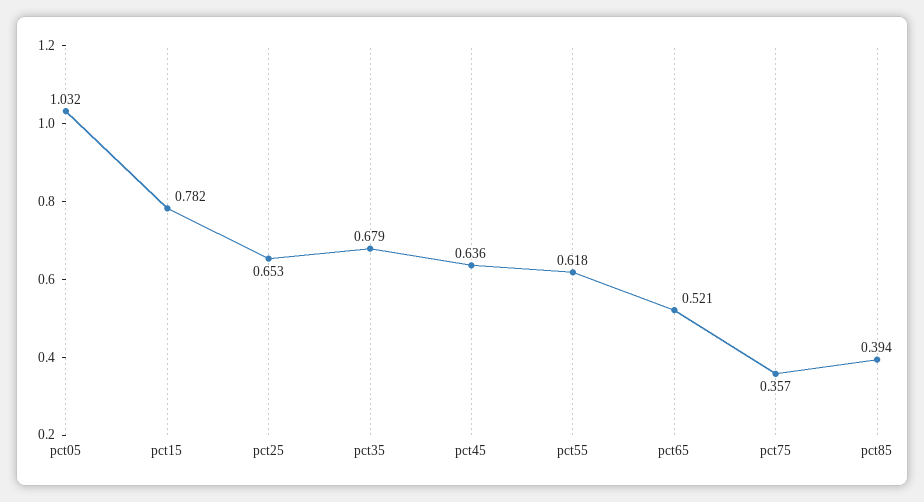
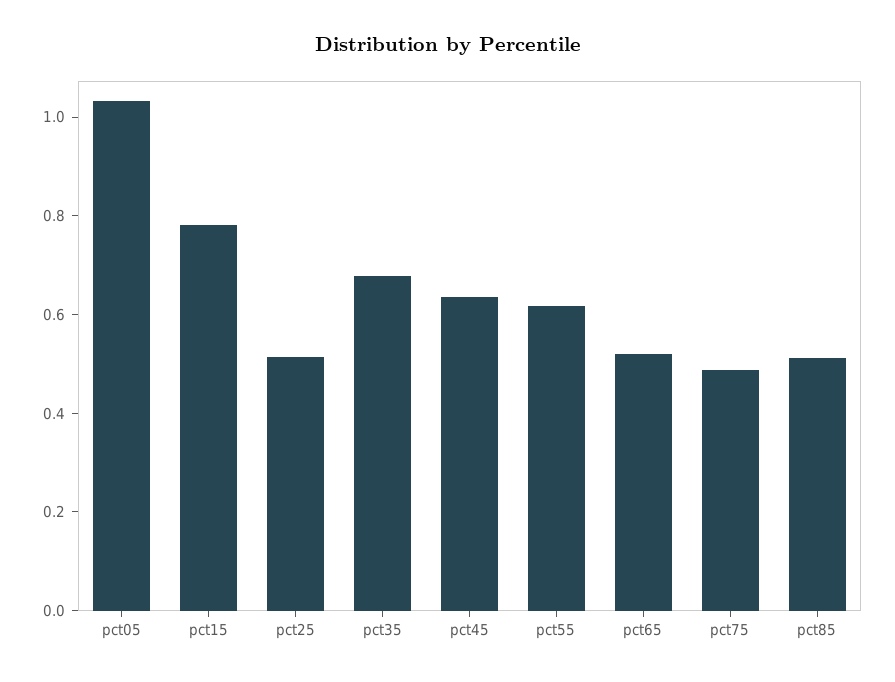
  {
    "pct05": 1.032,
    "pct15": 0.782,
-   "pct25": 0.653,
+   "pct25": 0.5,
    "pct35": 0.679,
    "pct45": 0.636,
    "pct55": 0.618,
    "pct65": 0.521,
-   "pct75": 0.357,
+   "pct75": 0.5,
-   "pct85": 0.394
+   "pct85": 0.5
  }

